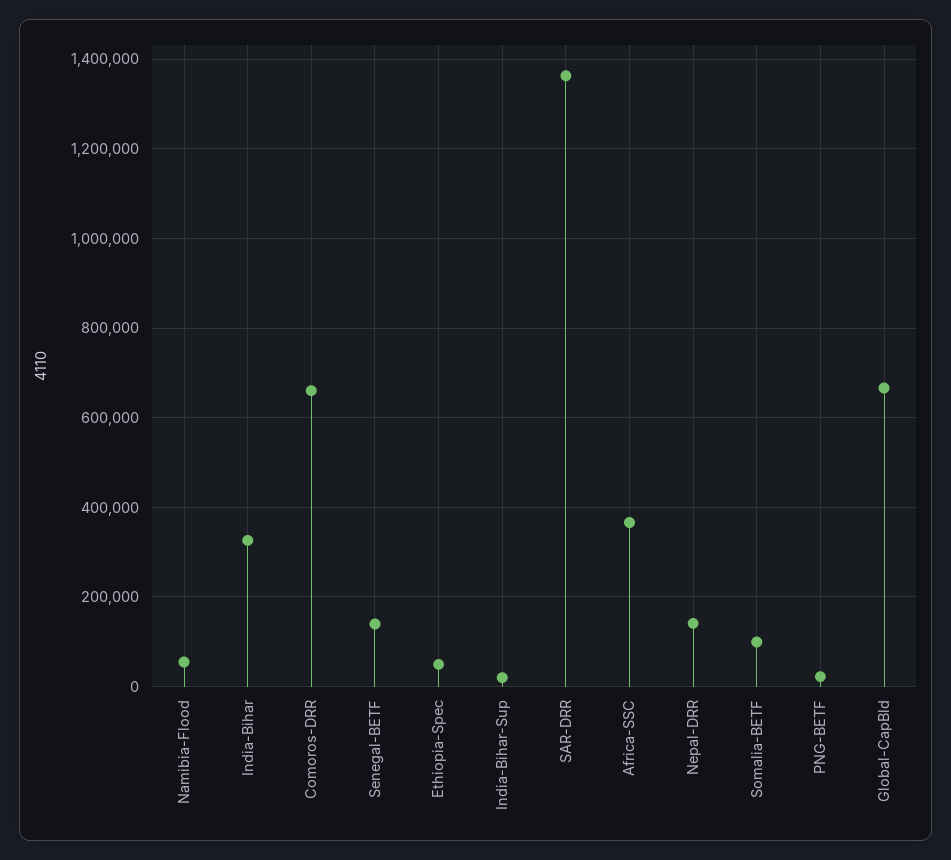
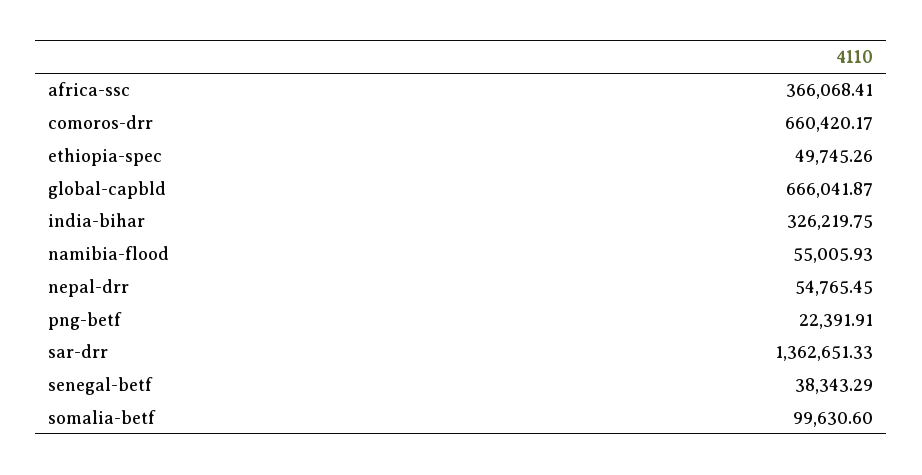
  {
    "Namibia-Flood": 55005.93,
    "India-Bihar": 326219.75,
    "Comoros-DRR": 660420.17,
-   "Senegal-BETF": 140000,
+   "Senegal-BETF": 38343.29,
    "Ethiopia-Spec": 49745.26,
-   "India-Bihar-Sup": 20000,
    "SAR-DRR": 1362651.33,
    "Africa-SSC": 366068.41,
-   "Nepal-DRR": 140000,
+   "Nepal-DRR": 54765.45,
    "Somalia-BETF": 99630.6,
    "PNG-BETF": 22391.91,
    "Global-CapBld": 666041.87
  }

